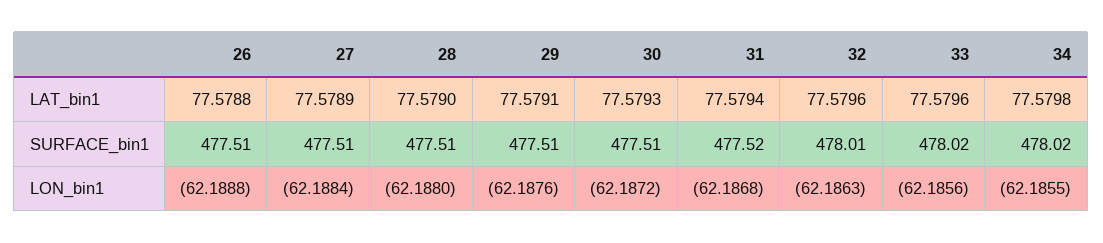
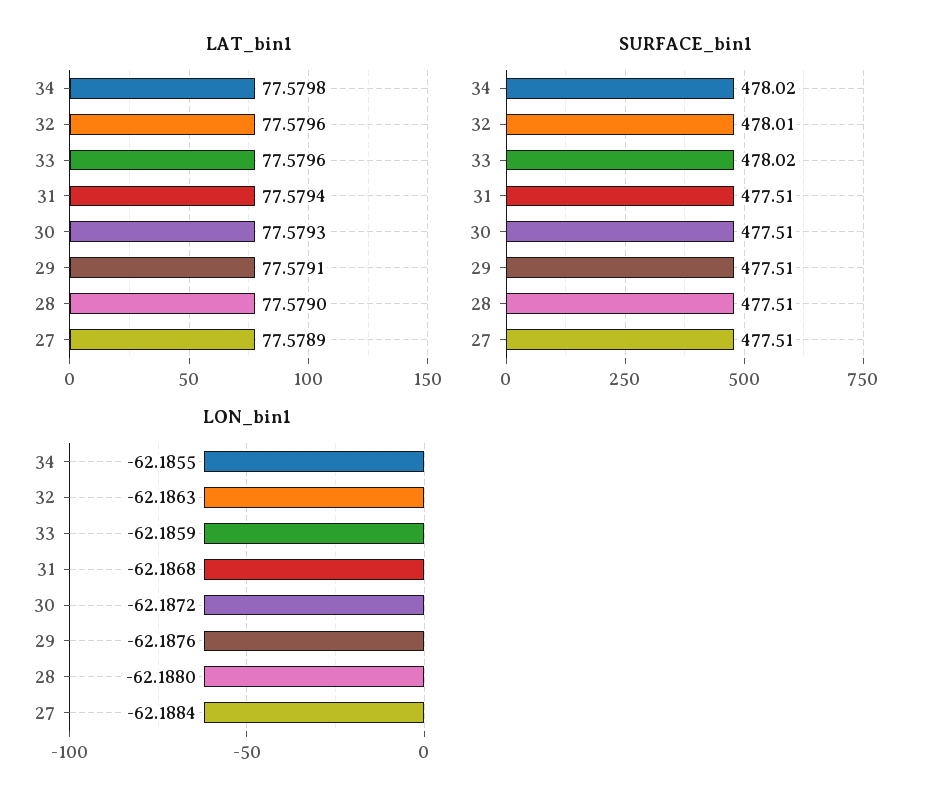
  {
    "LAT_bin1": {
-     "26": 77.5788,
      "27": 77.5789,
      "28": 77.579,
      "29": 77.5791,
      "30": 77.5793,
      "31": 77.5794,
      "32": 77.5796,
      "33": 77.5796,
      "34": 77.5798
    },
    "SURFACE_bin1": {
-     "26": 477.51,
      "27": 477.51,
      "28": 477.51,
      "29": 477.51,
      "30": 477.51,
-     "31": 477.52,
+     "31": 477.51,
      "32": 478.01,
      "33": 478.02,
      "34": 478.02
    },
    "LON_bin1": {
-     "26": -62.1888,
      "27": -62.1884,
      "28": -62.188,
      "29": -62.1876,
      "30": -62.1872,
      "31": -62.1868,
      "32": -62.1863,
-     "33": -62.1856,
+     "33": -62.1859,
      "34": -62.1855
    }
  }

